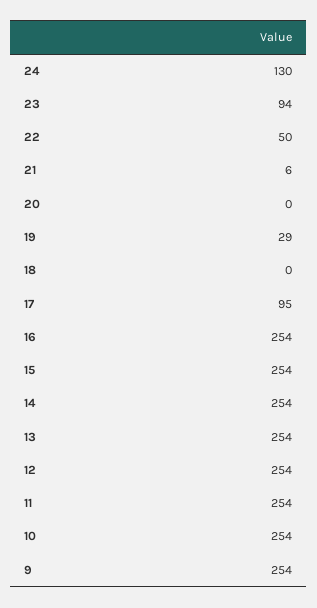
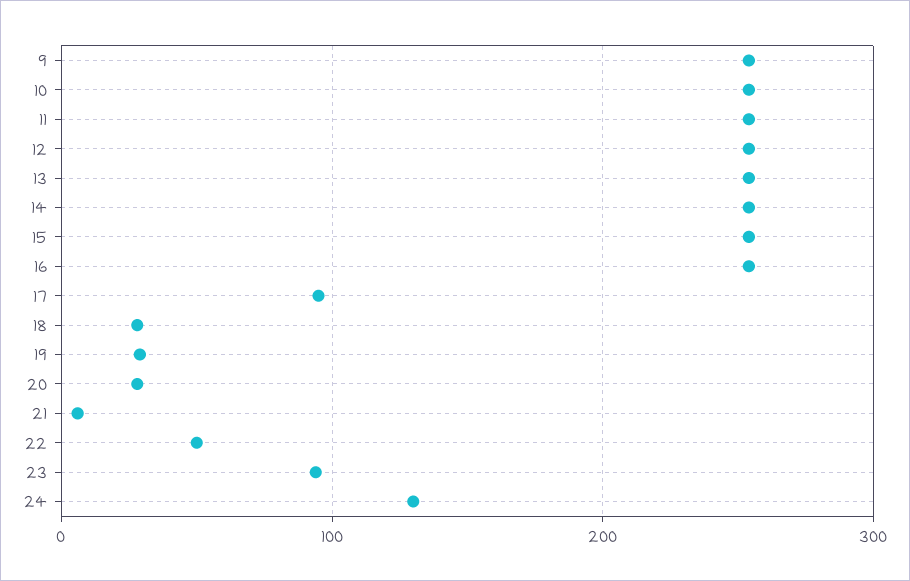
  {
    "24": 130,
    "23": 94,
    "22": 50,
    "21": 6,
-   "20": 0,
+   "20": 30,
    "19": 29,
-   "18": 0,
+   "18": 30,
    "17": 95,
    "16": 254,
    "15": 254,
    "14": 254,
    "13": 254,
    "12": 254,
    "11": 254,
    "10": 254,
    "9": 254
  }

